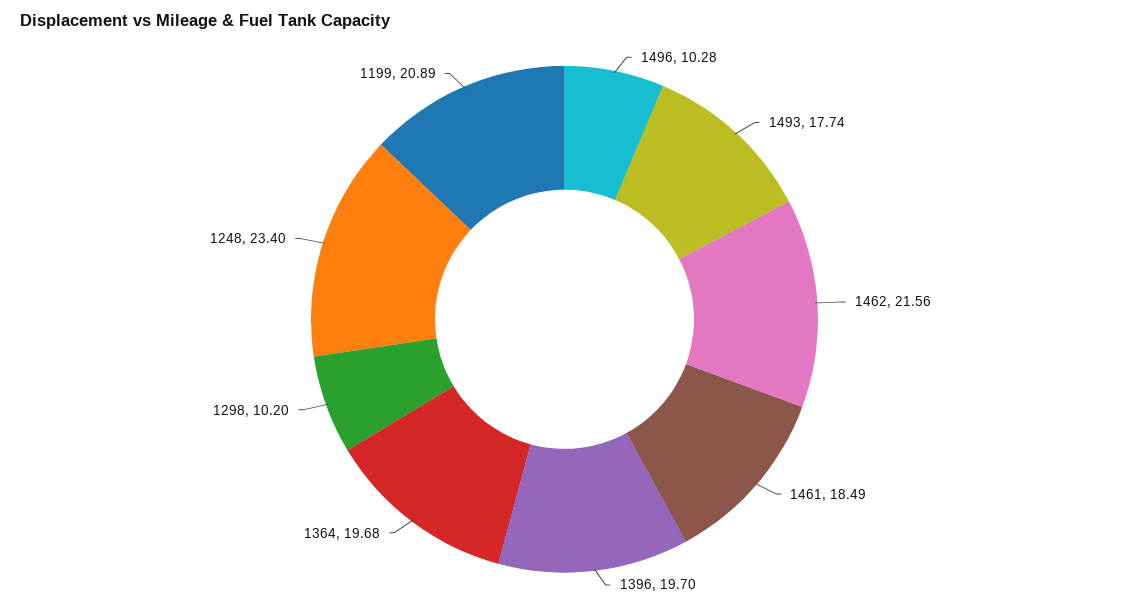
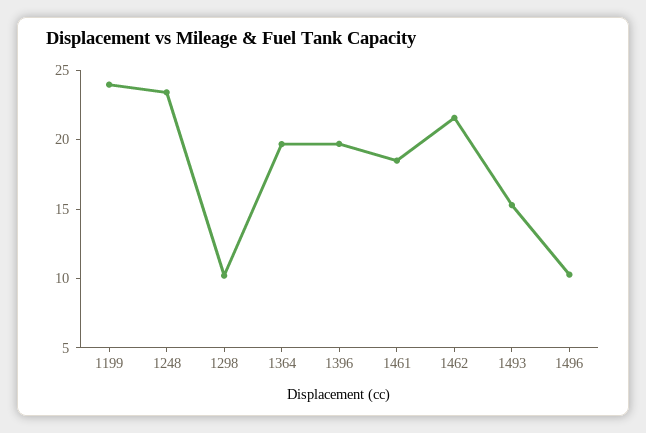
  {
    "1496": 10.28,
-   "1493": 17.74,
+   "1493": 15,
    "1462": 21.56,
    "1461": 18.49,
    "1396": 19.7,
    "1364": 19.68,
    "1298": 10.2,
    "1248": 23.4,
-   "1199": 20.89
+   "1199": 24
  }

